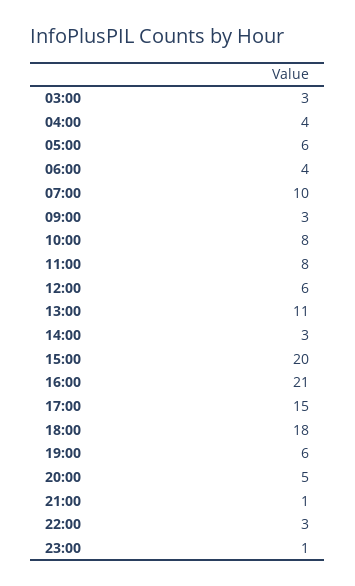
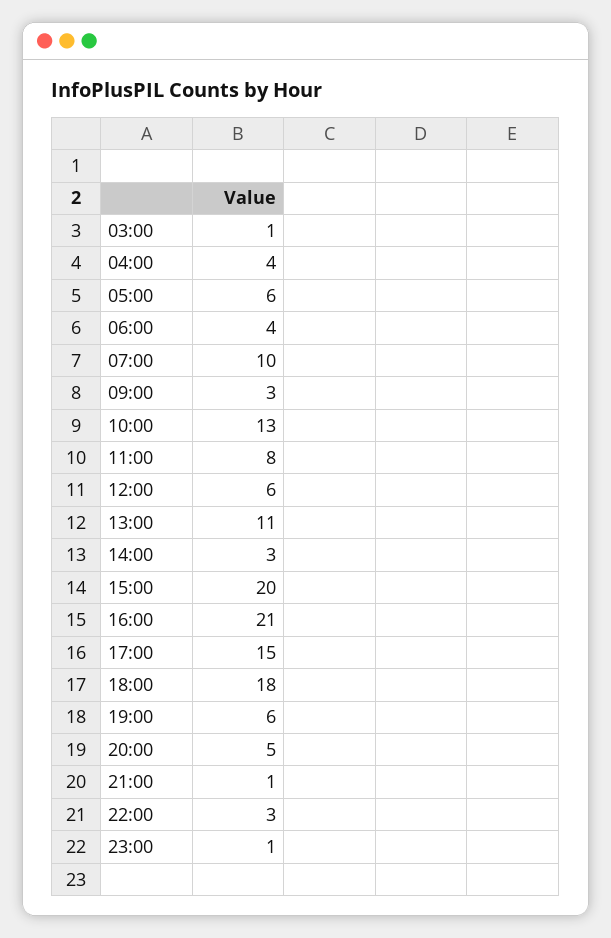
  {
-   "03:00": 3,
+   "03:00": 1,
    "04:00": 4,
    "05:00": 6,
    "06:00": 4,
    "07:00": 10,
    "09:00": 3,
-   "10:00": 8,
+   "10:00": 13,
    "11:00": 8,
    "12:00": 6,
    "13:00": 11,
    "14:00": 3,
    "15:00": 20,
    "16:00": 21,
    "17:00": 15,
    "18:00": 18,
    "19:00": 6,
    "20:00": 5,
    "21:00": 1,
    "22:00": 3,
    "23:00": 1
  }

